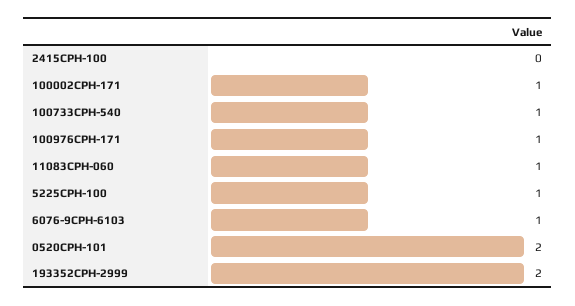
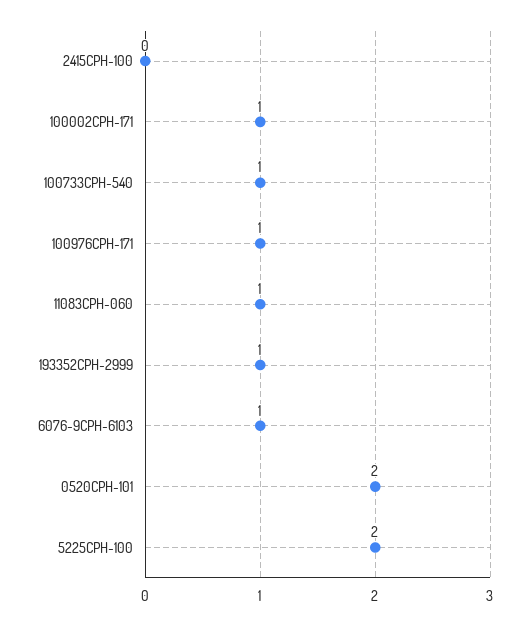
  {
    "2415CPH-100": 0,
    "100002CPH-171": 1,
    "100733CPH-540": 1,
    "100976CPH-171": 1,
    "11083CPH-060": 1,
-   "5225CPH-100": 1,
+   "5225CPH-100": 2,
    "6076-9CPH-6103": 1,
    "0520CPH-101": 2,
-   "193352CPH-2999": 2
+   "193352CPH-2999": 1
  }

